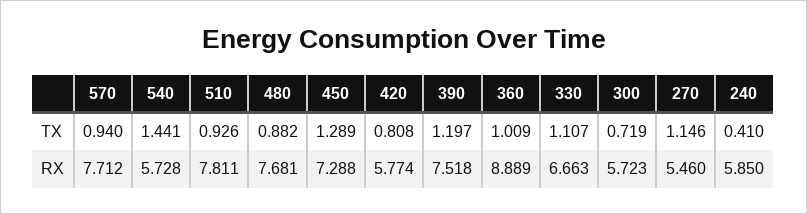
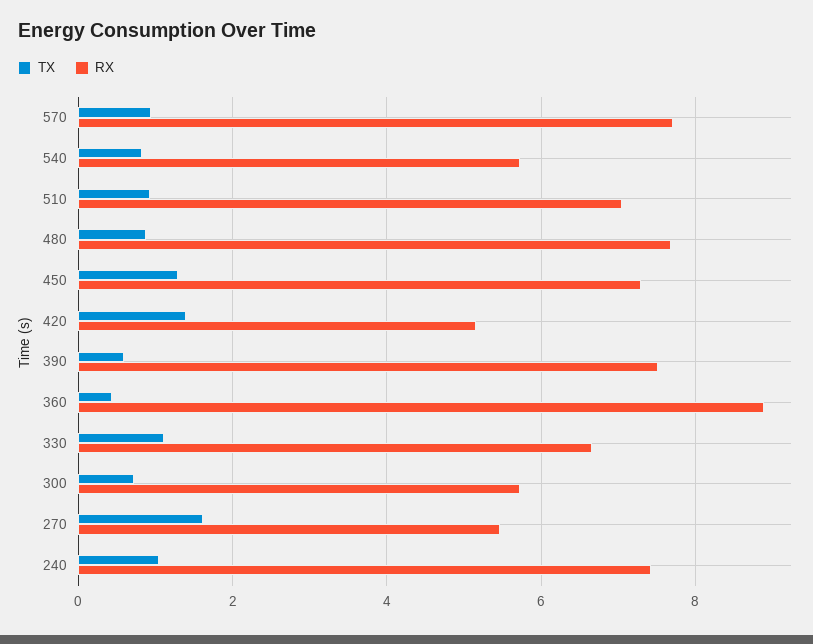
  {
    "TX": {
      "570": 0.94,
-     "540": 1.441,
+     "540": 0.8,
      "510": 0.926,
      "480": 0.882,
      "450": 1.289,
-     "420": 0.808,
+     "420": 1.4,
-     "390": 1.197,
+     "390": 0.6,
-     "360": 1.009,
+     "360": 0.4,
      "330": 1.107,
      "300": 0.719,
-     "270": 1.146,
+     "270": 1.6,
-     "240": 0.41
+     "240": 1
    },
    "RX": {
      "570": 7.712,
      "540": 5.728,
-     "510": 7.811,
+     "510": 7,
      "480": 7.681,
      "450": 7.288,
-     "420": 5.774,
+     "420": 5.2,
      "390": 7.518,
      "360": 8.889,
      "330": 6.663,
      "300": 5.723,
      "270": 5.46,
-     "240": 5.85
+     "240": 7.4
    }
  }

